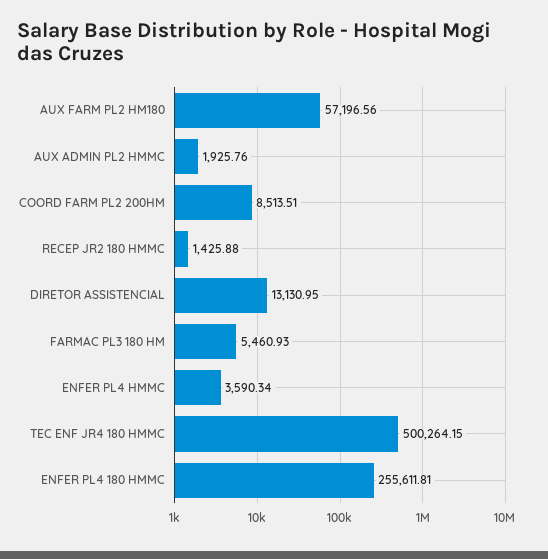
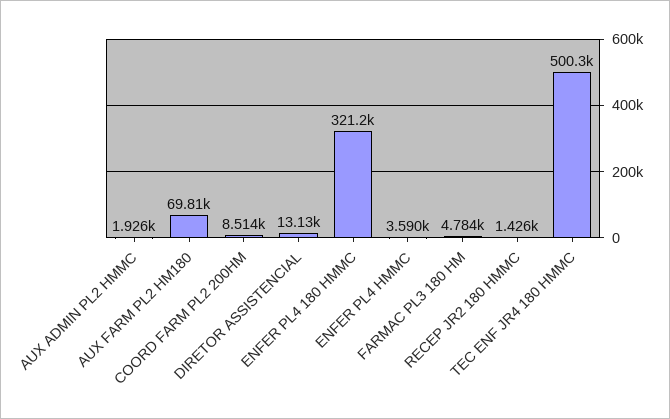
  {
-   "AUX FARM PL2 HM180": 57196.56,
+   "AUX FARM PL2 HM180": 69810,
    "AUX ADMIN PL2 HMMC": 1925.76,
    "COORD FARM PL2 200HM": 8513.51,
    "RECEP JR2 180 HMMC": 1425.88,
    "DIRETOR ASSISTENCIAL": 13130.95,
-   "FARMAC PL3 180 HM": 5460.93,
+   "FARMAC PL3 180 HM": 4784,
    "ENFER PL4 HMMC": 3590.34,
    "TEC ENF JR4 180 HMMC": 500264.15,
-   "ENFER PL4 180 HMMC": 255611.81
+   "ENFER PL4 180 HMMC": 321200
  }

